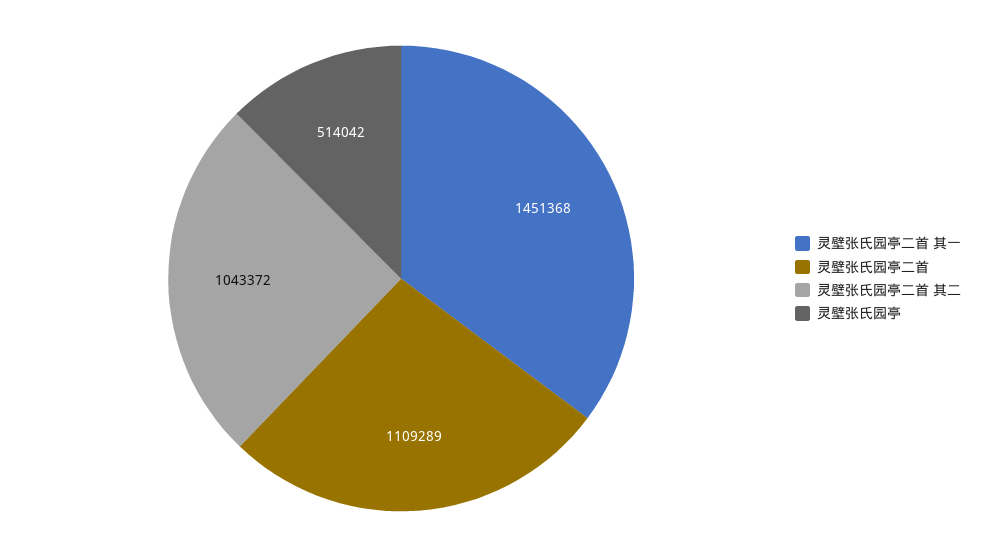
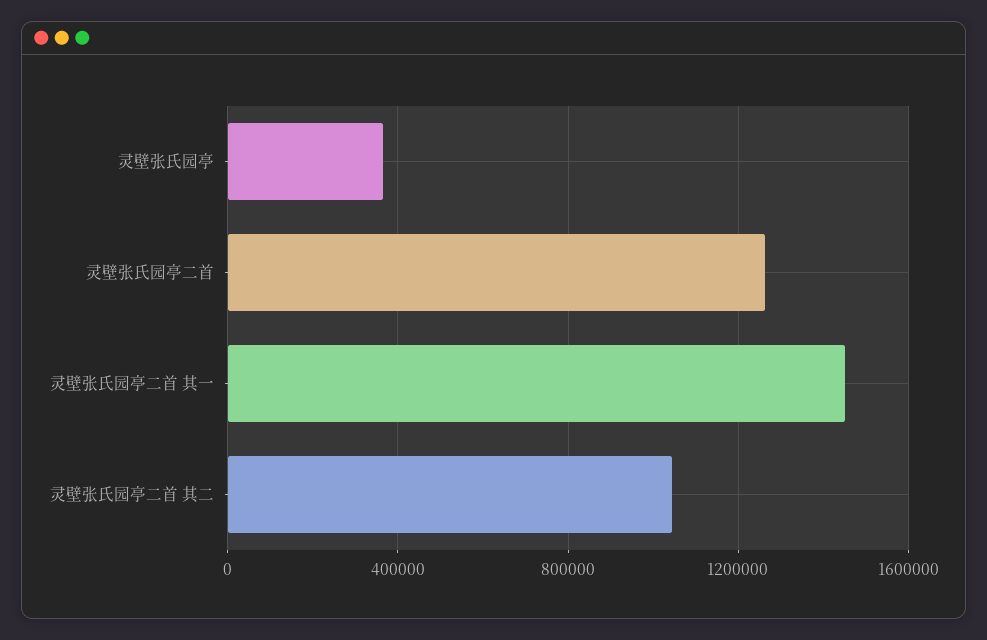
  {
    "灵壁张氏园亭二首 其一": 1451368,
-   "灵壁张氏园亭二首": 1109289,
+   "灵壁张氏园亭二首": 1250000,
    "灵壁张氏园亭二首 其二": 1043372,
-   "灵壁张氏园亭": 514042
+   "灵壁张氏园亭": 350000
  }

